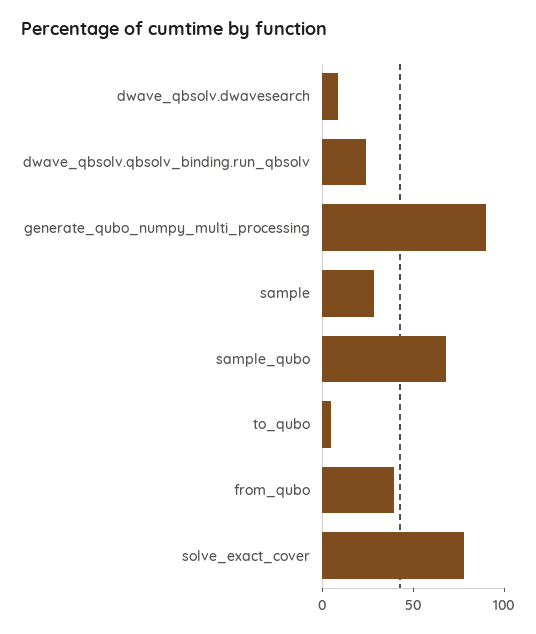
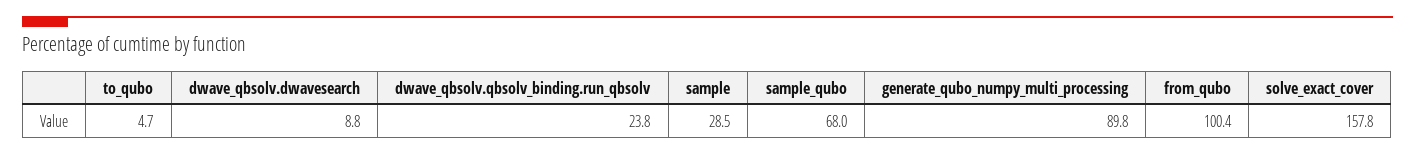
  {
    "dwave_qbsolv.dwavesearch": 8.8,
    "dwave_qbsolv.qbsolv_binding.run_qbsolv": 23.8,
    "generate_qubo_numpy_multi_processing": 89.8,
    "sample": 28.5,
    "sample_qubo": 68,
    "to_qubo": 4.7,
-   "from_qubo": 40,
+   "from_qubo": 100.4,
-   "solve_exact_cover": 80
+   "solve_exact_cover": 157.8
  }

